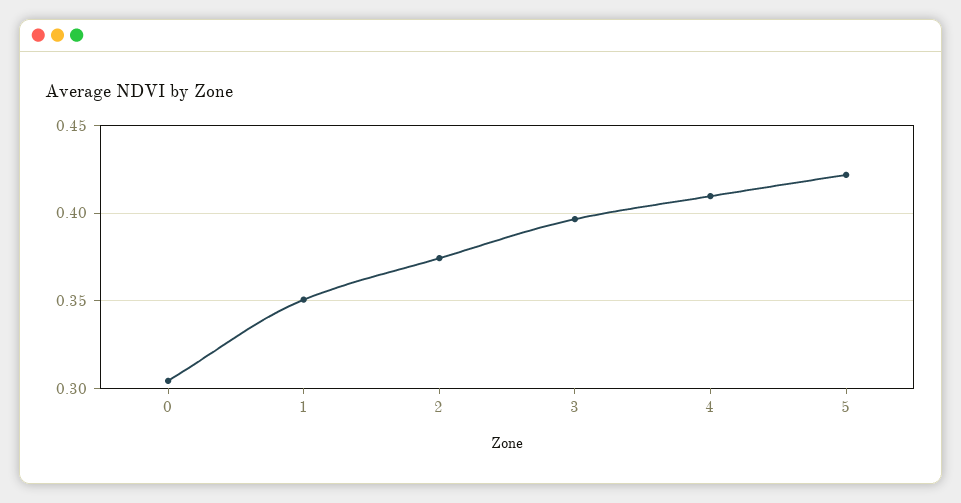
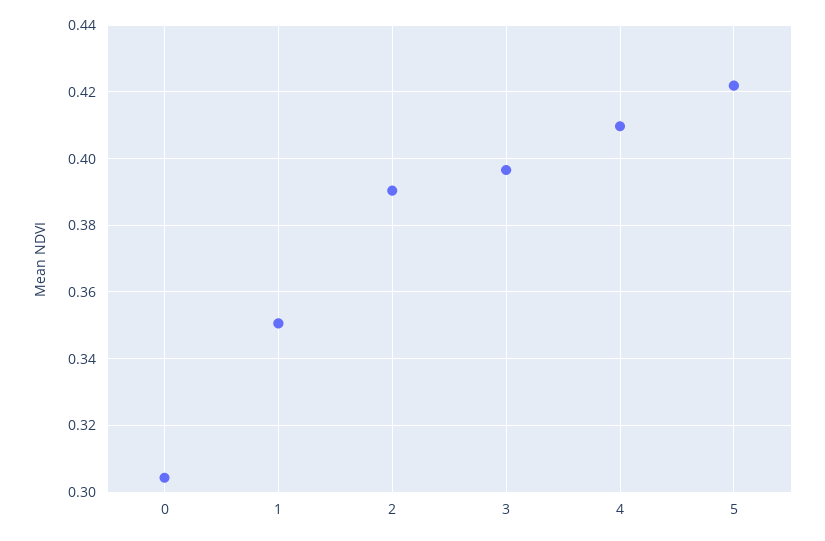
  {
    "0": 0.304,
    "1": 0.35,
-   "2": 0.375,
+   "2": 0.39,
    "3": 0.396,
    "4": 0.41,
    "5": 0.422
  }

